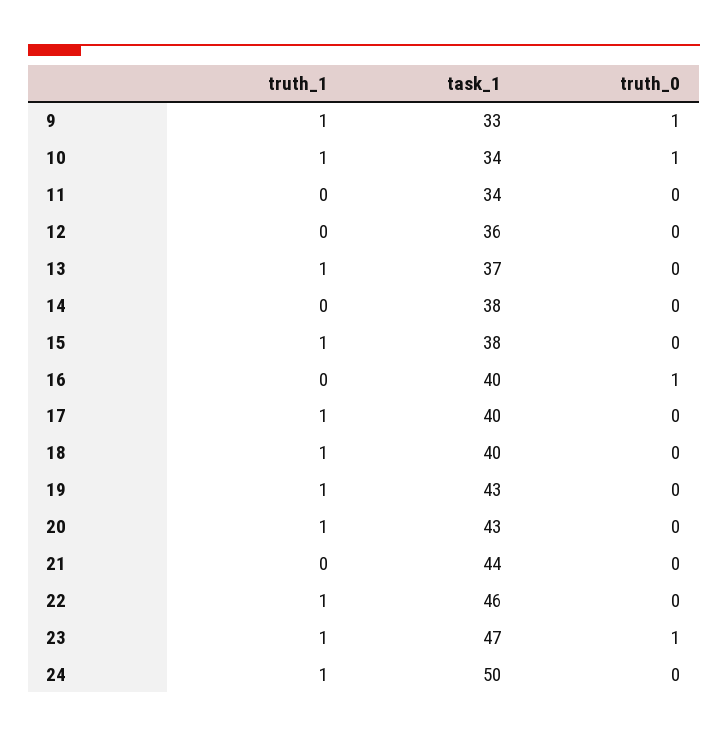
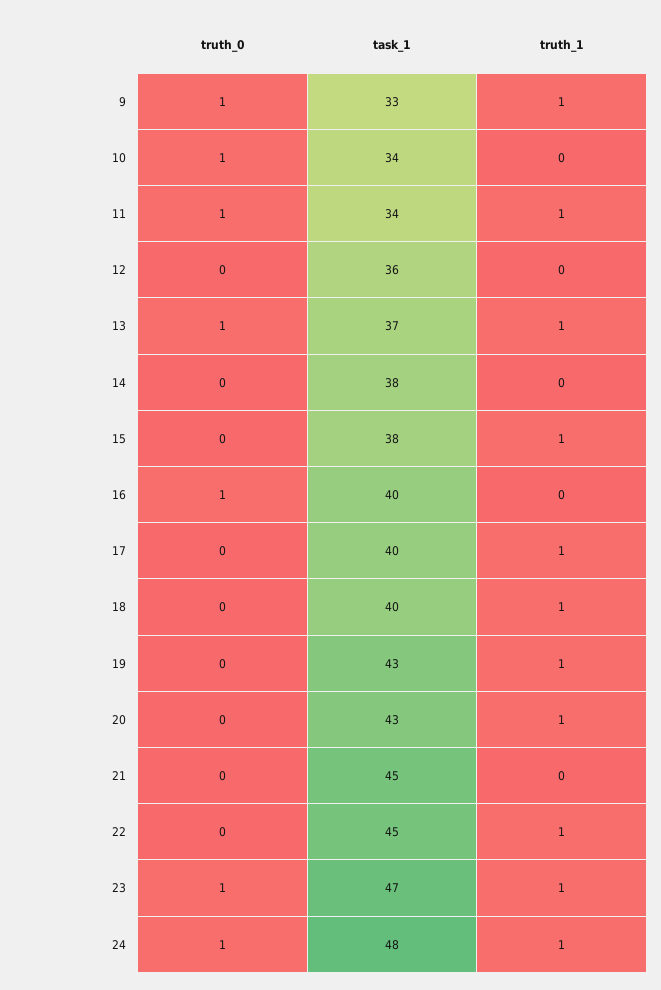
  {
    "truth_1": {
      "9": 1,
-     "10": 1,
+     "10": 0,
-     "11": 0,
+     "11": 1,
      "12": 0,
      "13": 1,
      "14": 0,
      "15": 1,
      "16": 0,
      "17": 1,
      "18": 1,
      "19": 1,
      "20": 1,
      "21": 0,
      "22": 1,
      "23": 1,
      "24": 1
    },
    "task_1": {
      "9": 33,
      "10": 34,
      "11": 34,
      "12": 36,
      "13": 37,
      "14": 38,
      "15": 38,
      "16": 40,
      "17": 40,
      "18": 40,
      "19": 43,
      "20": 43,
-     "21": 44,
+     "21": 45,
-     "22": 46,
+     "22": 45,
      "23": 47,
-     "24": 50
+     "24": 48
    },
    "truth_0": {
      "9": 1,
      "10": 1,
-     "11": 0,
+     "11": 1,
      "12": 0,
-     "13": 0,
+     "13": 1,
      "14": 0,
      "15": 0,
      "16": 1,
      "17": 0,
      "18": 0,
      "19": 0,
      "20": 0,
      "21": 0,
      "22": 0,
      "23": 1,
-     "24": 0
+     "24": 1
    }
  }

